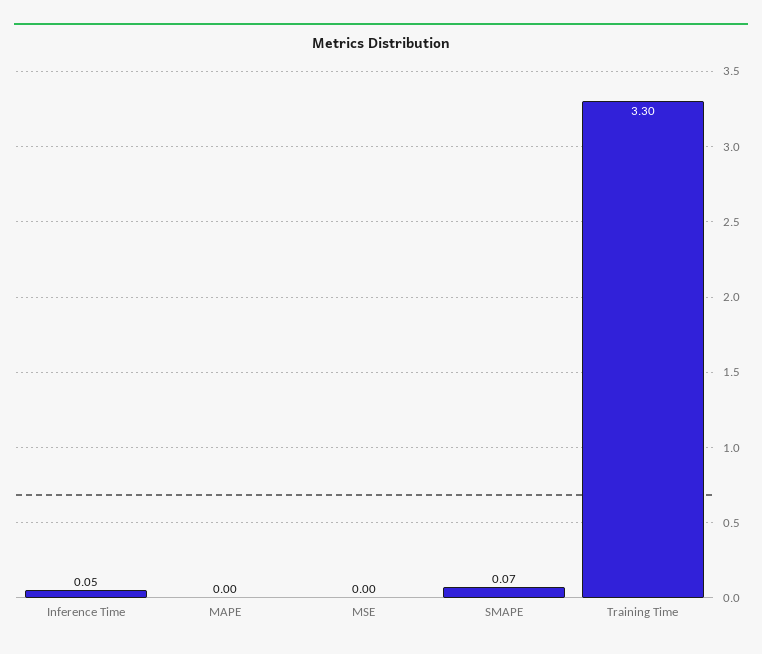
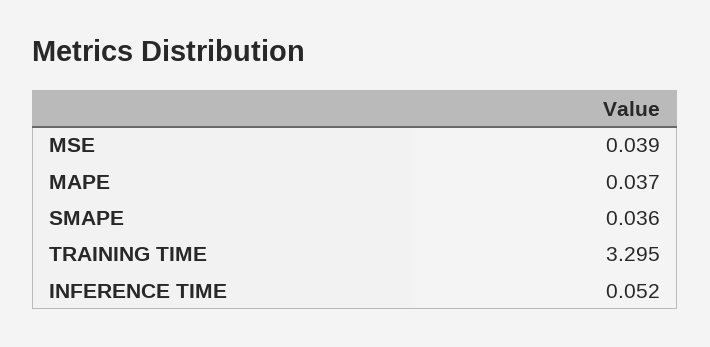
  {
    "Inference Time": 0.052,
-   "MAPE": 0,
+   "MAPE": 0.037,
-   "MSE": 0,
+   "MSE": 0.039,
-   "SMAPE": 0.07,
+   "SMAPE": 0.036,
    "Training Time": 3.295
  }

